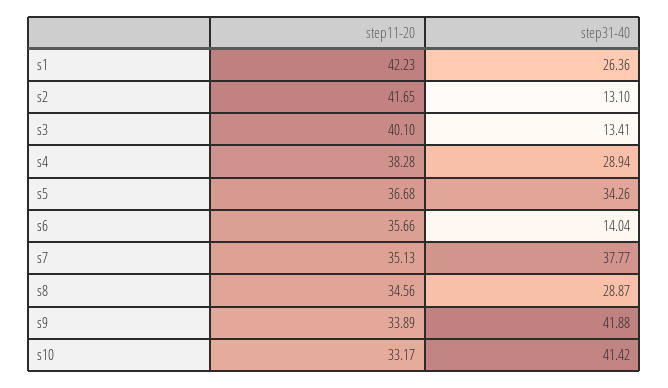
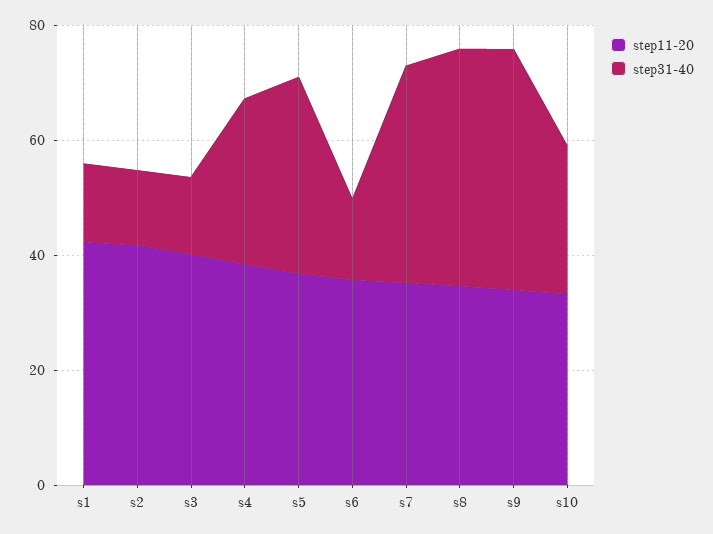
  {
    "step11-20": {
      "s1": 42.23,
      "s2": 41.65,
      "s3": 40.1,
      "s4": 38.28,
      "s5": 36.68,
      "s6": 35.66,
      "s7": 35.13,
      "s8": 34.56,
      "s9": 33.89,
      "s10": 33.17
    },
    "step31-40": {
-     "s1": 26.36,
+     "s1": 15,
      "s2": 13.1,
      "s3": 13.41,
      "s4": 28.94,
      "s5": 34.26,
      "s6": 14.04,
      "s7": 37.77,
-     "s8": 28.87,
+     "s8": 40,
      "s9": 41.88,
-     "s10": 41.42
+     "s10": 25
    }
  }

